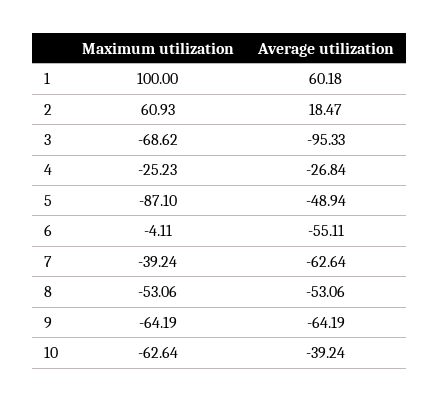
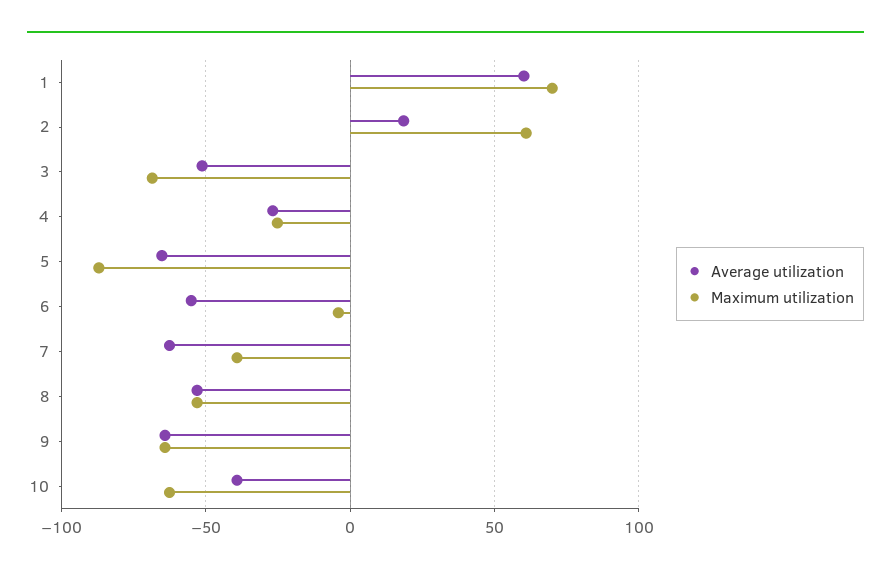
  {
    "Maximum utilization": {
-     "1": 100,
+     "1": 70,
      "2": 60.93,
      "3": -68.62,
      "4": -25.23,
      "5": -87.1,
      "6": -4.11,
      "7": -39.24,
      "8": -53.06,
      "9": -64.19,
      "10": -62.64
    },
    "Average utilization": {
      "1": 60.18,
      "2": 18.47,
-     "3": -95.33,
+     "3": -50,
      "4": -26.84,
-     "5": -48.94,
+     "5": -65,
      "6": -55.11,
      "7": -62.64,
      "8": -53.06,
      "9": -64.19,
      "10": -39.24
    }
  }

